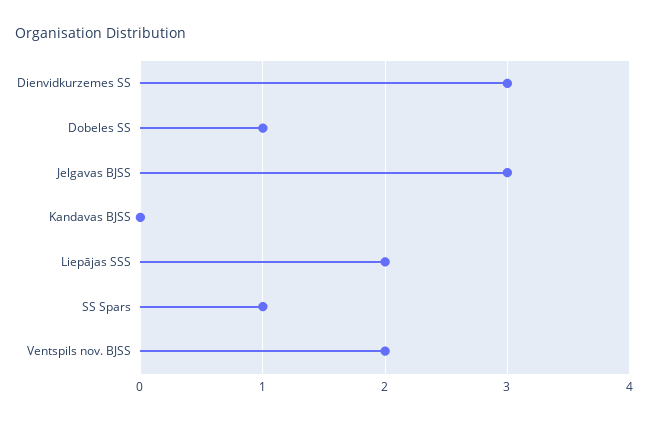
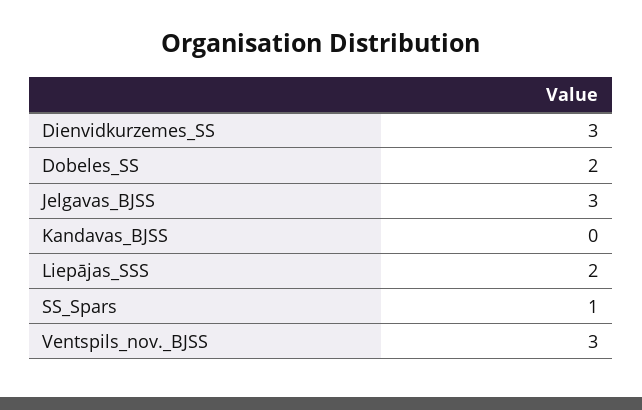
  {
    "Dienvidkurzemes SS": 3,
-   "Dobeles SS": 1,
+   "Dobeles SS": 2,
    "Jelgavas BJSS": 3,
    "Kandavas BJSS": 0,
    "Liepājas SSS": 2,
    "SS Spars": 1,
-   "Ventspils nov. BJSS": 2
+   "Ventspils nov. BJSS": 3
  }

